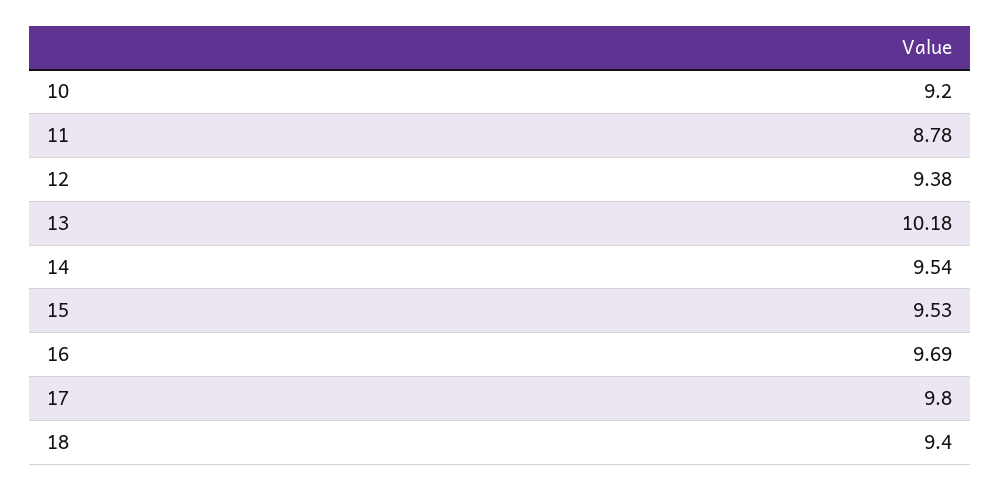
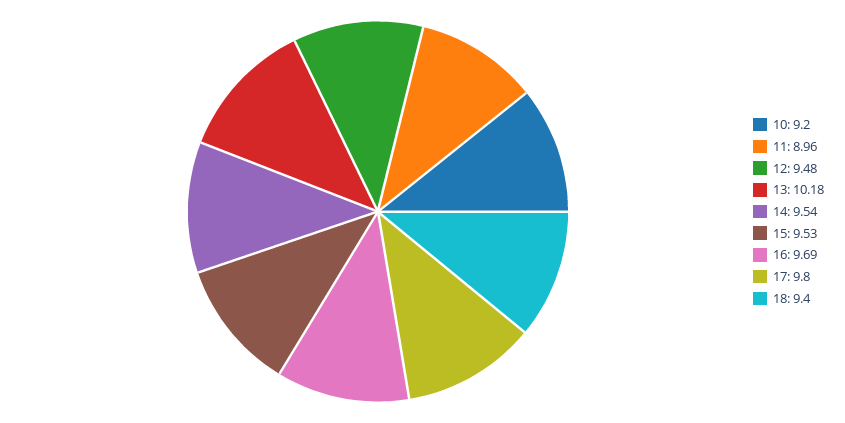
  {
    "10": 9.2,
-   "11": 8.78,
+   "11": 8.96,
-   "12": 9.38,
+   "12": 9.48,
    "13": 10.18,
    "14": 9.54,
    "15": 9.53,
    "16": 9.69,
    "17": 9.8,
    "18": 9.4
  }

